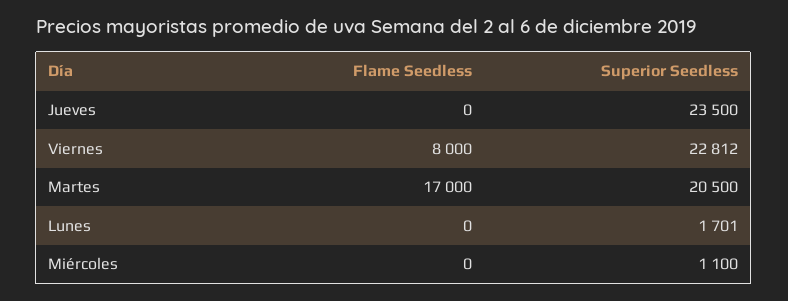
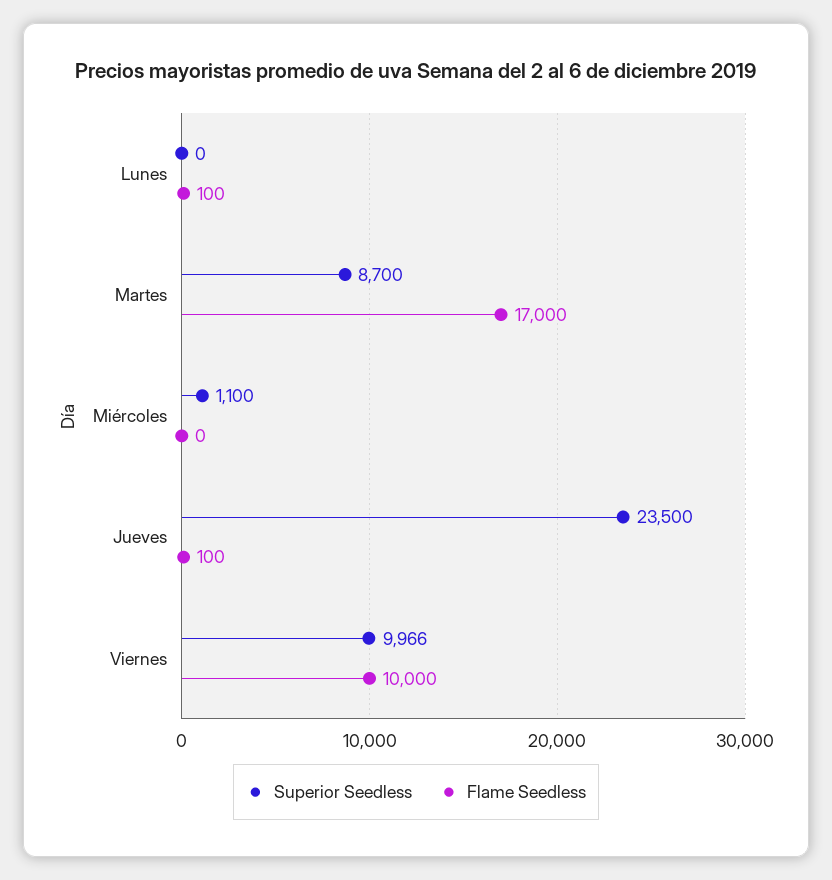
  {
    "Flame Seedless": {
-     "Jueves": 0,
+     "Jueves": 100,
-     "Viernes": 8000,
+     "Viernes": 10000,
      "Martes": 17000,
-     "Lunes": 0,
+     "Lunes": 100,
      "Miércoles": 0
    },
    "Superior Seedless": {
      "Jueves": 23500,
-     "Viernes": 22812,
+     "Viernes": 9966,
-     "Martes": 20500,
+     "Martes": 8700,
-     "Lunes": 1701,
+     "Lunes": 0,
      "Miércoles": 1100
    }
  }

